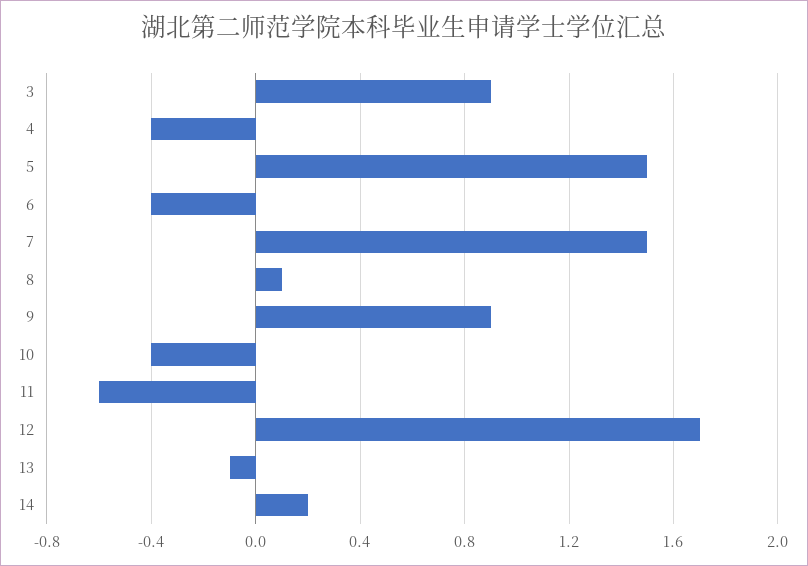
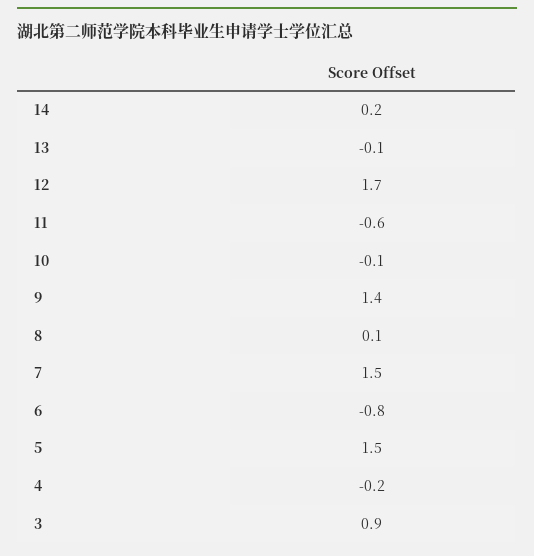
  {
    "3": 0.9,
-   "4": -0.4,
+   "4": -0.2,
    "5": 1.5,
-   "6": -0.4,
+   "6": -0.8,
    "7": 1.5,
    "8": 0.1,
-   "9": 0.9,
+   "9": 1.4,
-   "10": -0.4,
+   "10": -0.1,
    "11": -0.6,
    "12": 1.7,
    "13": -0.1,
    "14": 0.2
  }

